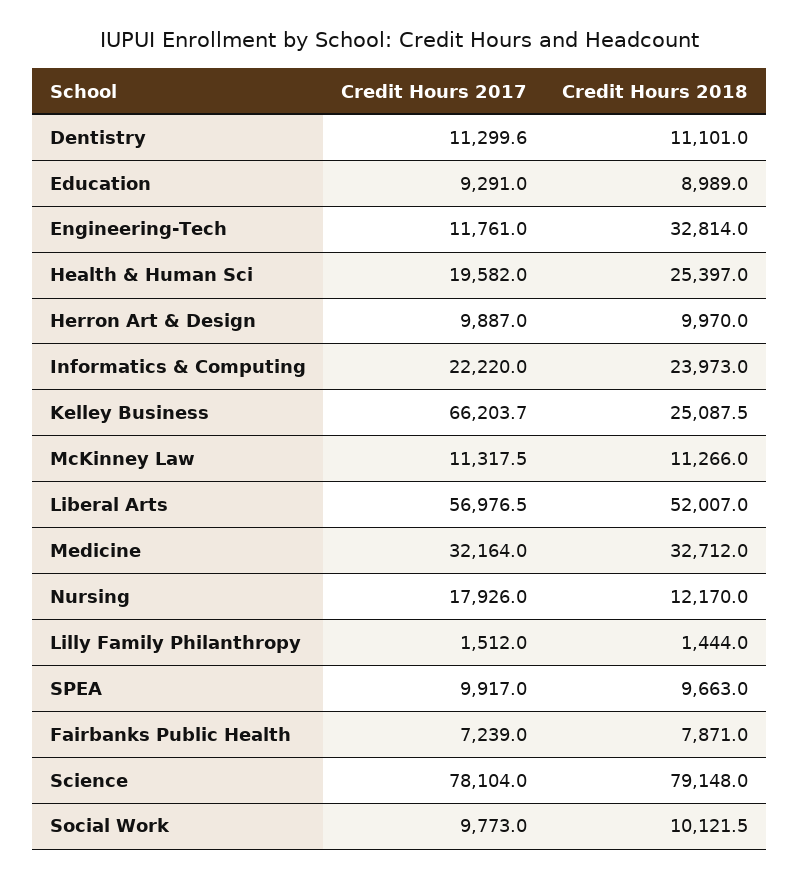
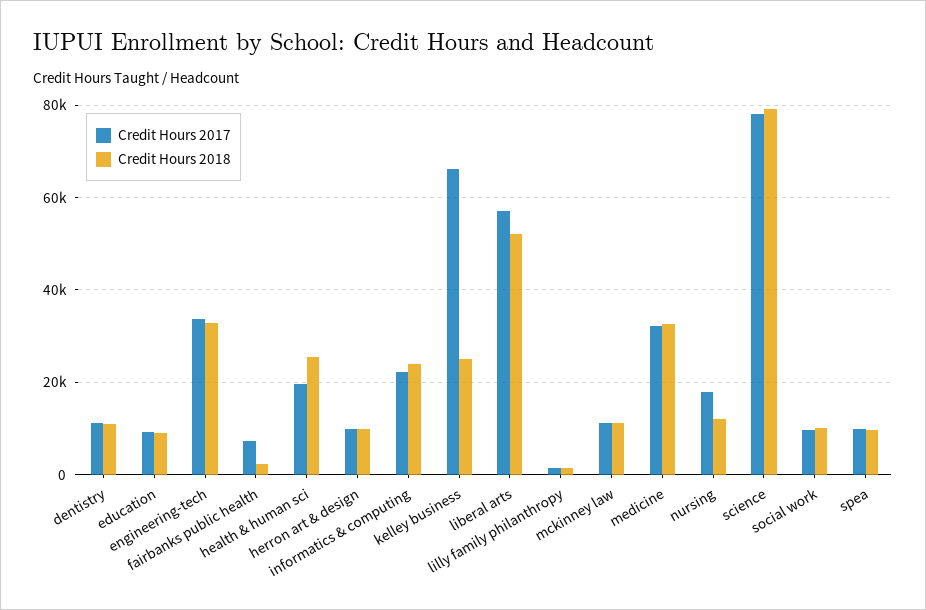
  {
    "Credit Hours 2017": {
      "Dentistry": 11299.6,
      "Education": 9291,
-     "Engineering-Tech": 11761,
+     "Engineering-Tech": 34000,
      "Health & Human Sci": 19582,
      "Herron Art & Design": 9887,
      "Informatics & Computing": 22220,
      "Kelley Business": 66203.7,
      "McKinney Law": 11317.5,
      "Liberal Arts": 56976.5,
      "Medicine": 32164,
      "Nursing": 17926,
      "Lilly Family Philanthropy": 1512,
      "SPEA": 9917,
      "Fairbanks Public Health": 7239,
      "Science": 78104,
      "Social Work": 9773
    },
    "Credit Hours 2018": {
      "Dentistry": 11101,
      "Education": 8989,
      "Engineering-Tech": 32814,
      "Health & Human Sci": 25397,
      "Herron Art & Design": 9970,
      "Informatics & Computing": 23973,
      "Kelley Business": 25087.5,
      "McKinney Law": 11266,
      "Liberal Arts": 52007,
      "Medicine": 32712,
      "Nursing": 12170,
      "Lilly Family Philanthropy": 1444,
      "SPEA": 9663,
-     "Fairbanks Public Health": 7871,
+     "Fairbanks Public Health": 2000,
      "Science": 79148,
      "Social Work": 10121.5
    }
  }

